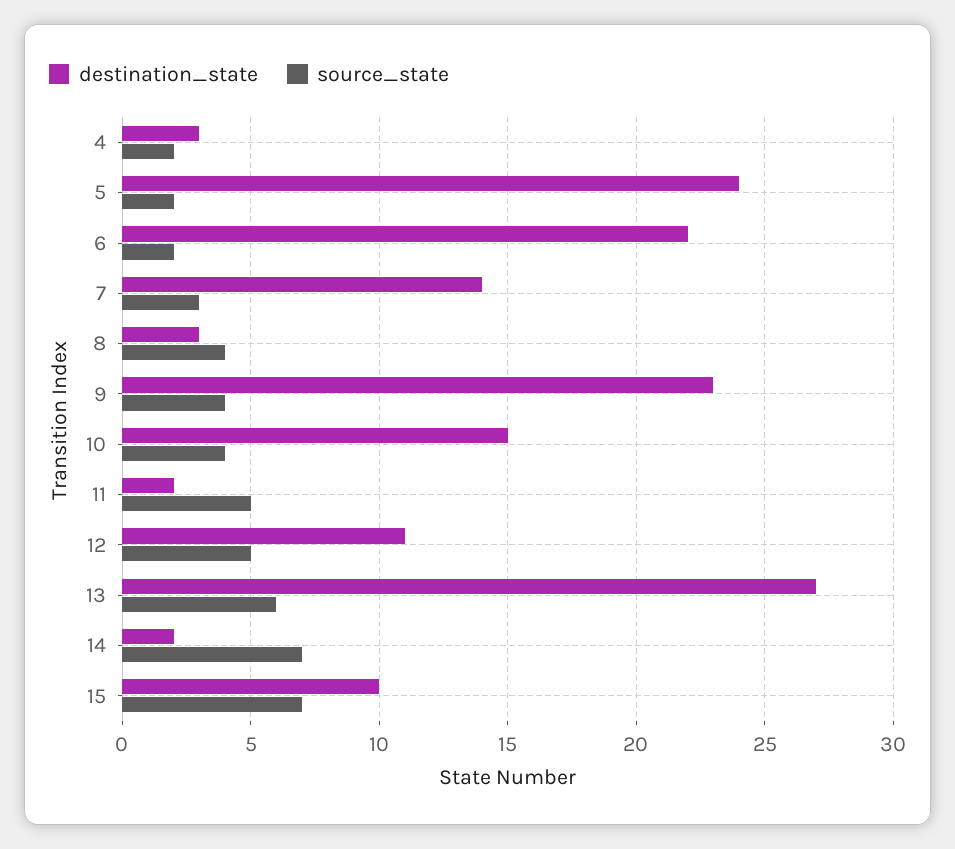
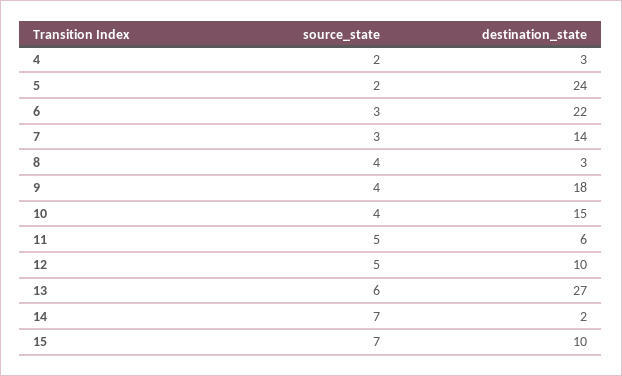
  {
    "destination_state": {
      "4": 3,
      "5": 24,
      "6": 22,
      "7": 14,
      "8": 3,
-     "9": 23,
+     "9": 18,
      "10": 15,
-     "11": 2,
+     "11": 6,
-     "12": 11,
+     "12": 10,
      "13": 27,
      "14": 2,
      "15": 10
    },
    "source_state": {
      "4": 2,
      "5": 2,
-     "6": 2,
+     "6": 3,
      "7": 3,
      "8": 4,
      "9": 4,
      "10": 4,
      "11": 5,
      "12": 5,
      "13": 6,
      "14": 7,
      "15": 7
    }
  }

